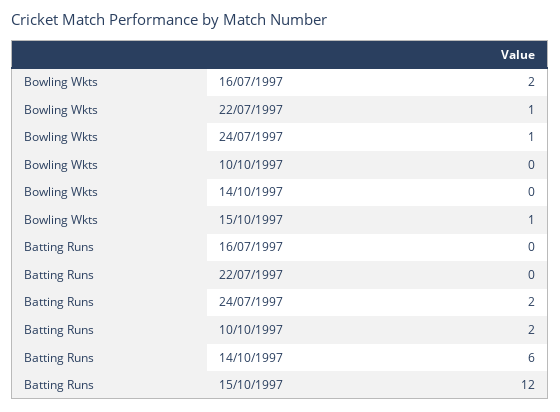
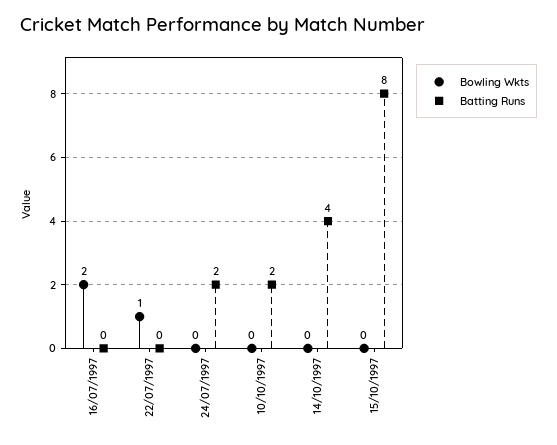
  {
    "Bowling Wkts": {
      "16/07/1997": 2,
      "22/07/1997": 1,
-     "24/07/1997": 1,
+     "24/07/1997": 0,
      "10/10/1997": 0,
      "14/10/1997": 0,
-     "15/10/1997": 1
+     "15/10/1997": 0
    },
    "Batting Runs": {
      "16/07/1997": 0,
      "22/07/1997": 0,
      "24/07/1997": 2,
      "10/10/1997": 2,
-     "14/10/1997": 6,
+     "14/10/1997": 4,
-     "15/10/1997": 12
+     "15/10/1997": 8
    }
  }

